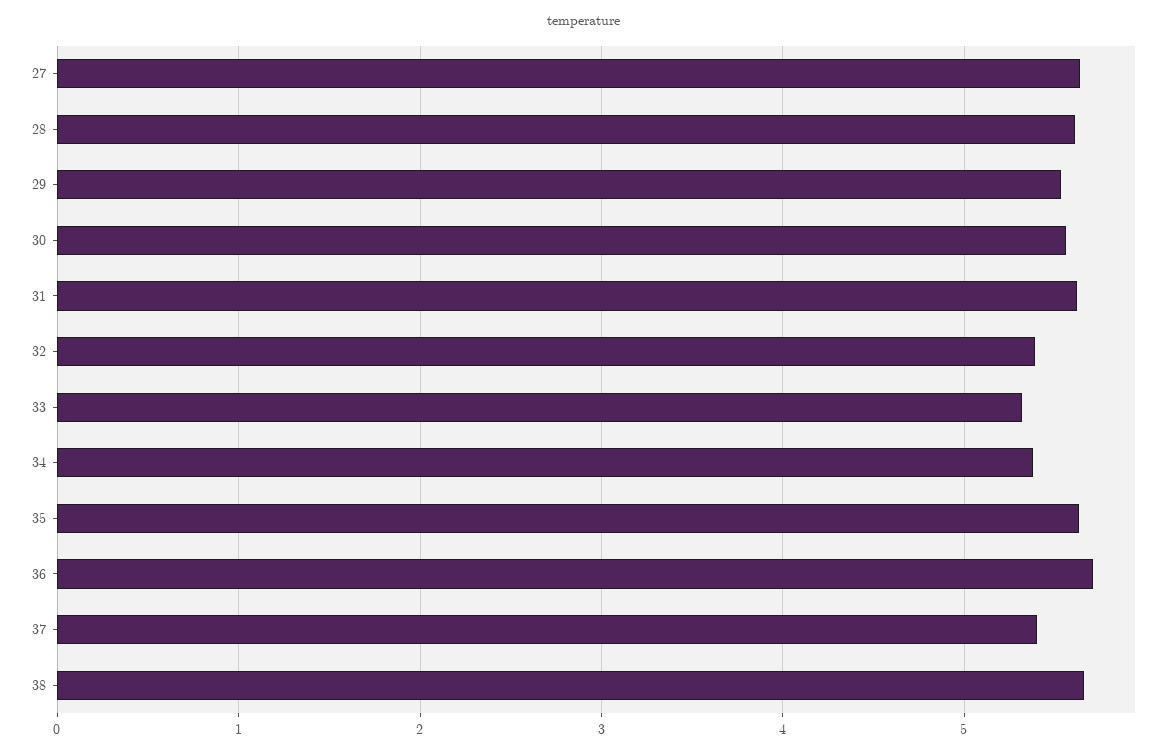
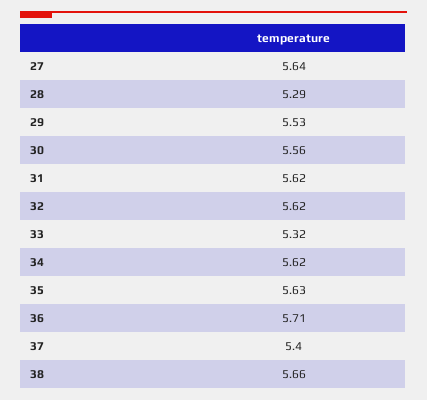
  {
    "27": 5.64,
-   "28": 5.6,
+   "28": 5.29,
    "29": 5.53,
    "30": 5.56,
    "31": 5.62,
-   "32": 5.4,
+   "32": 5.62,
    "33": 5.32,
-   "34": 5.4,
+   "34": 5.62,
    "35": 5.63,
    "36": 5.71,
    "37": 5.4,
    "38": 5.66
  }

